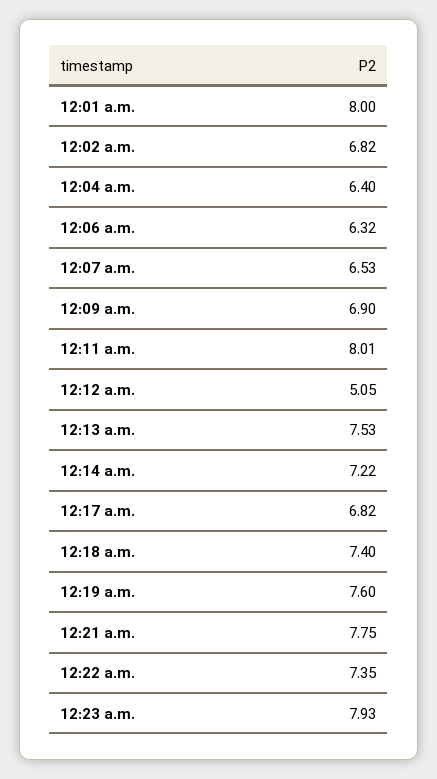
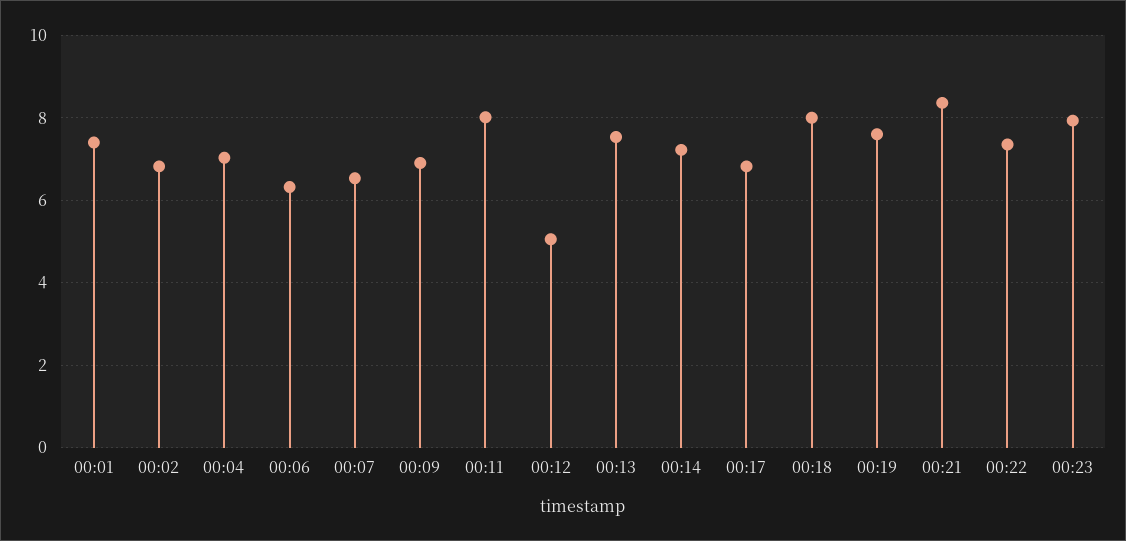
  {
-   "12:01 a.m.": 8,
+   "12:01 a.m.": 7.4,
    "12:02 a.m.": 6.82,
-   "12:04 a.m.": 6.4,
+   "12:04 a.m.": 7,
    "12:06 a.m.": 6.32,
    "12:07 a.m.": 6.53,
    "12:09 a.m.": 6.9,
    "12:11 a.m.": 8.01,
    "12:12 a.m.": 5.05,
    "12:13 a.m.": 7.53,
    "12:14 a.m.": 7.22,
    "12:17 a.m.": 6.82,
-   "12:18 a.m.": 7.4,
+   "12:18 a.m.": 8,
    "12:19 a.m.": 7.6,
-   "12:21 a.m.": 7.75,
+   "12:21 a.m.": 8.4,
    "12:22 a.m.": 7.35,
    "12:23 a.m.": 7.93
  }

